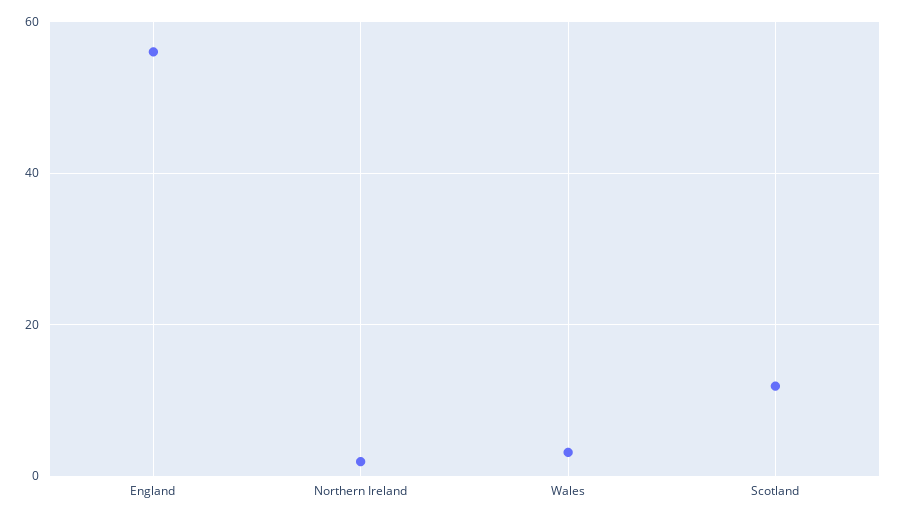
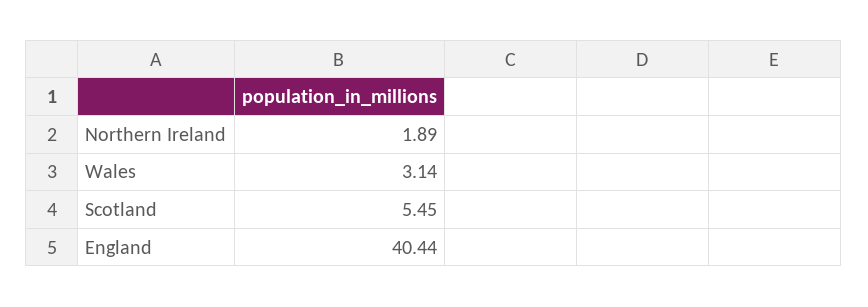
  {
-   "England": 56,
+   "England": 40.44,
    "Northern Ireland": 1.89,
    "Wales": 3.14,
-   "Scotland": 12
+   "Scotland": 5.45
  }

